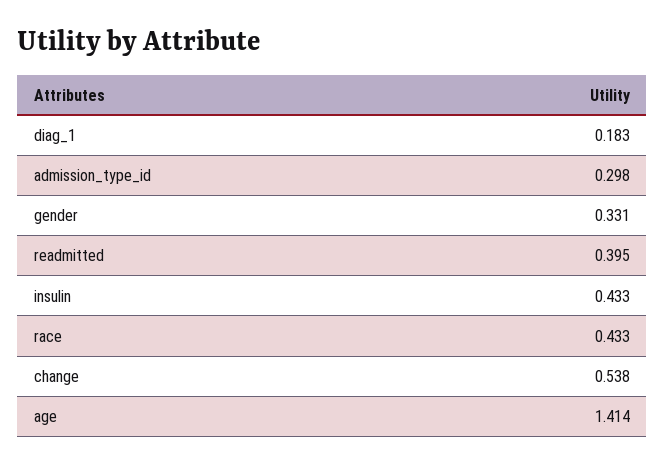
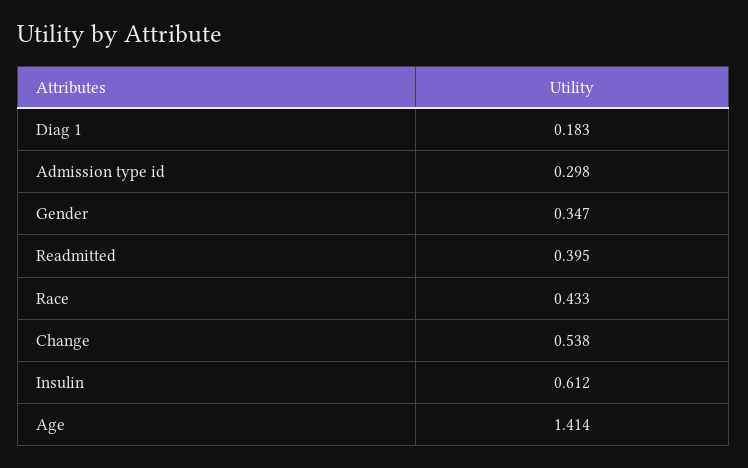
  {
    "diag_1": 0.183,
    "admission_type_id": 0.298,
-   "gender": 0.331,
+   "gender": 0.347,
    "readmitted": 0.395,
-   "insulin": 0.433,
+   "insulin": 0.612,
    "race": 0.433,
    "change": 0.538,
    "age": 1.414
  }

